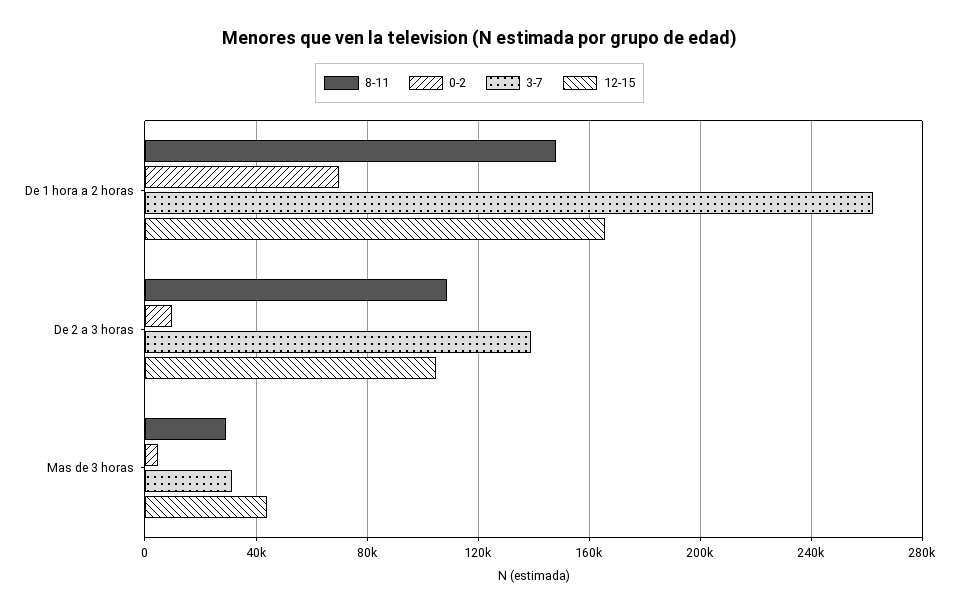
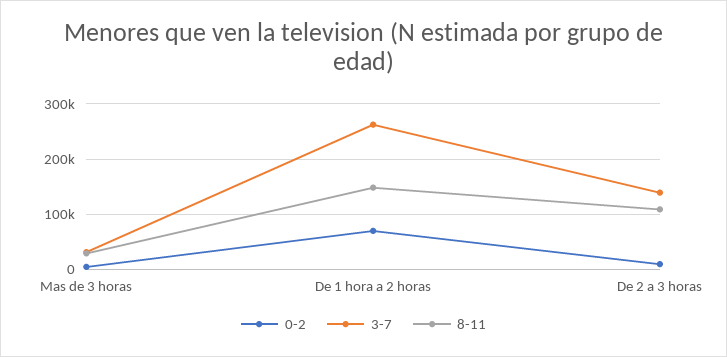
  {
    "8-11": {
      "De 1 hora a 2 horas": 150000,
      "De 2 a 3 horas": 110000,
      "Mas de 3 horas": 30000
    },
    "0-2": {
      "De 1 hora a 2 horas": 70000,
      "De 2 a 3 horas": 10000,
      "Mas de 3 horas": 5000
    },
    "3-7": {
      "De 1 hora a 2 horas": 260000,
      "De 2 a 3 horas": 140000,
      "Mas de 3 horas": 30000
-   },
+   }
-   "12-15": {
-     "De 1 hora a 2 horas": 165000,
-     "De 2 a 3 horas": 105000,
-     "Mas de 3 horas": 45000
-   }
  }

